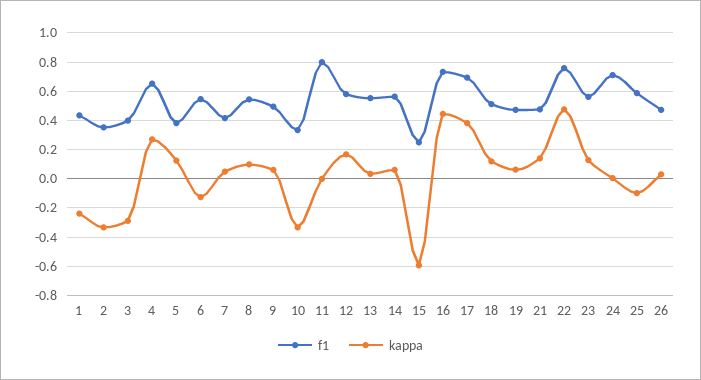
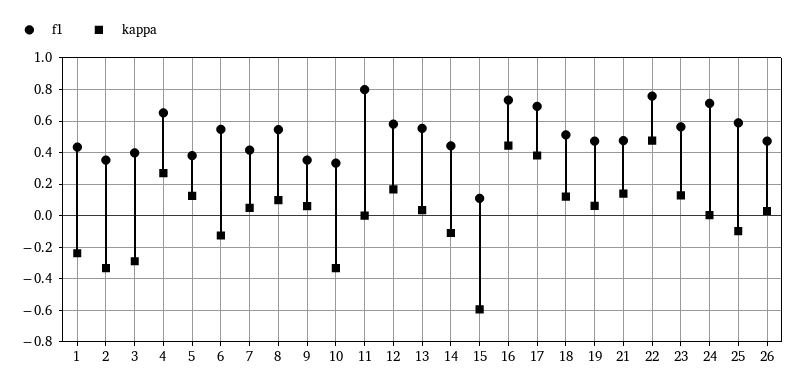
  {
    "f1": {
      "1": 0.45,
      "2": 0.35,
      "3": 0.4,
      "4": 0.65,
      "5": 0.4,
      "6": 0.55,
      "7": 0.4,
      "8": 0.55,
-     "9": 0.5,
+     "9": 0.35,
      "10": 0.35,
      "11": 0.8,
      "12": 0.6,
      "13": 0.55,
-     "14": 0.55,
+     "14": 0.45,
-     "15": 0.25,
+     "15": 0.1,
      "16": 0.75,
      "17": 0.7,
      "18": 0.5,
      "19": 0.45,
      "21": 0.5,
      "22": 0.75,
      "23": 0.55,
      "24": 0.7,
      "25": 0.6,
      "26": 0.45
    },
    "kappa": {
      "1": -0.25,
      "2": -0.35,
      "3": -0.3,
      "4": 0.25,
      "5": 0.15,
      "6": -0.15,
      "7": 0.05,
      "8": 0.1,
      "9": 0.05,
      "10": -0.35,
      "11": 0,
      "12": 0.15,
      "13": 0.05,
-     "14": 0.05,
+     "14": -0.1,
      "15": -0.6,
      "16": 0.45,
      "17": 0.4,
      "18": 0.1,
      "19": 0.05,
      "21": 0.15,
      "22": 0.5,
      "23": 0.15,
      "24": 0,
      "25": -0.1,
      "26": 0.05
    }
  }

